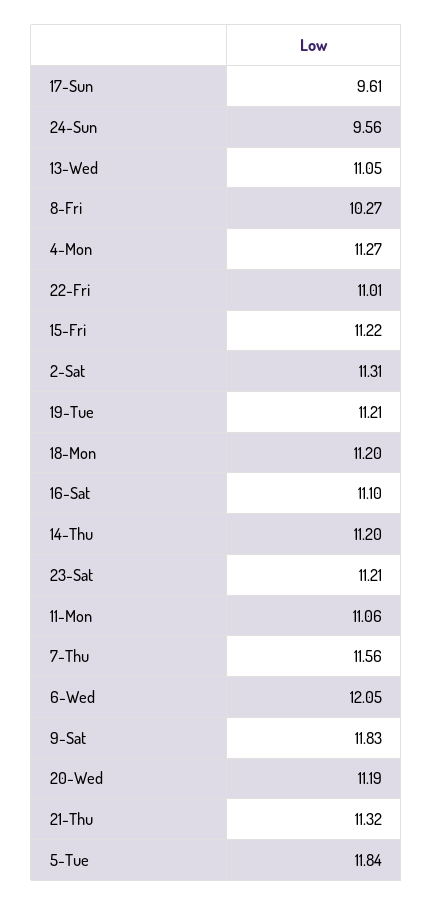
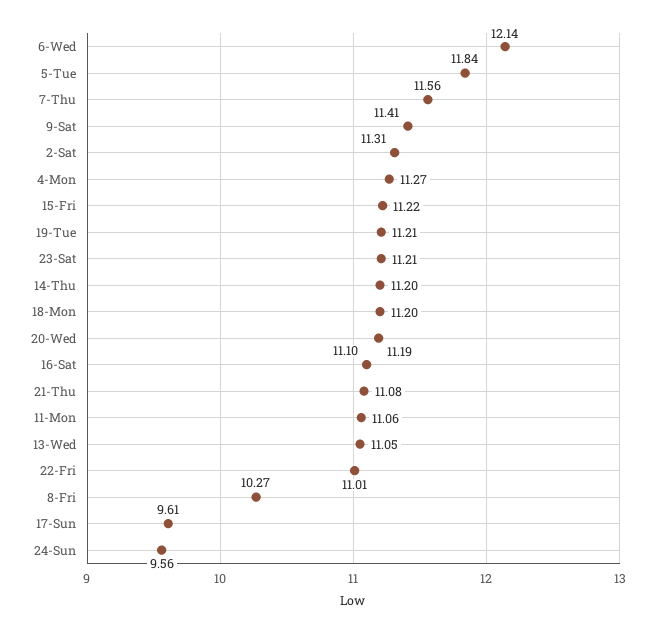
  {
    "17-Sun": 9.61,
    "24-Sun": 9.56,
    "13-Wed": 11.05,
    "8-Fri": 10.27,
    "4-Mon": 11.27,
    "22-Fri": 11.01,
    "15-Fri": 11.22,
    "2-Sat": 11.31,
    "19-Tue": 11.21,
    "18-Mon": 11.2,
    "16-Sat": 11.1,
    "14-Thu": 11.2,
    "23-Sat": 11.21,
    "11-Mon": 11.06,
    "7-Thu": 11.56,
-   "6-Wed": 12.05,
+   "6-Wed": 12.14,
-   "9-Sat": 11.83,
+   "9-Sat": 11.41,
    "20-Wed": 11.19,
-   "21-Thu": 11.32,
+   "21-Thu": 11.08,
    "5-Tue": 11.84
  }

